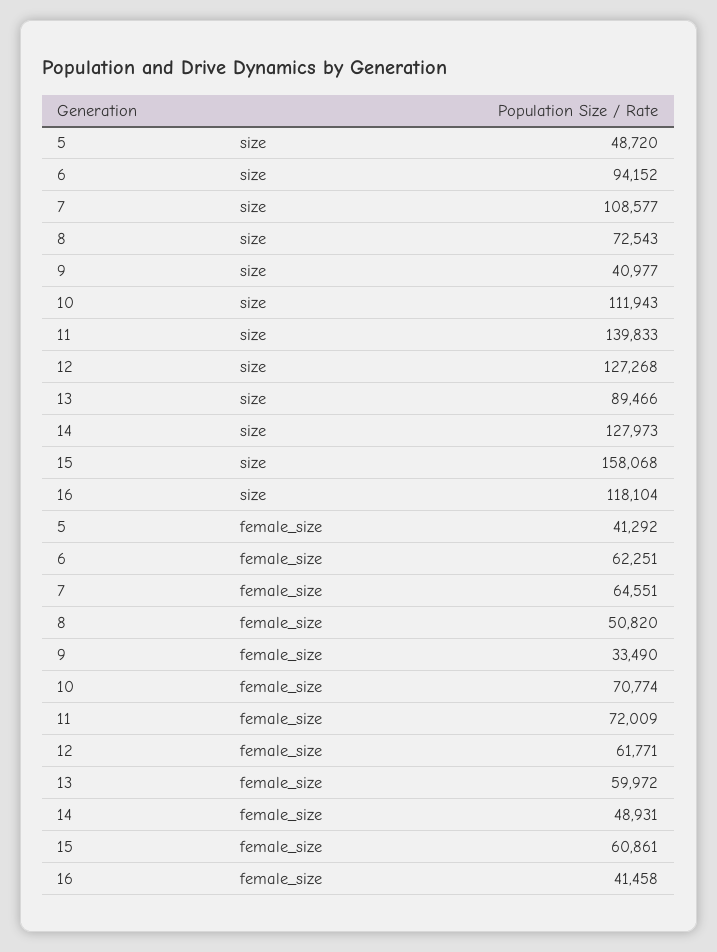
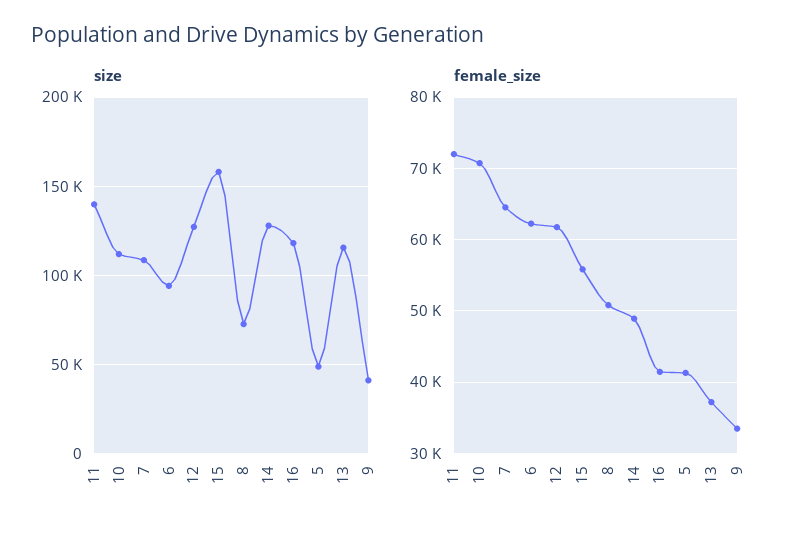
  {
    "size": {
      "5": 48720,
      "6": 94152,
      "7": 108577,
      "8": 72543,
      "9": 40977,
      "10": 111943,
      "11": 139833,
      "12": 127268,
-     "13": 89466,
+     "13": 115000,
      "14": 127973,
      "15": 158068,
      "16": 118104
    },
    "female_size": {
      "5": 41292,
      "6": 62251,
      "7": 64551,
      "8": 50820,
      "9": 33490,
      "10": 70774,
      "11": 72009,
      "12": 61771,
-     "13": 59972,
+     "13": 37000,
      "14": 48931,
-     "15": 60861,
+     "15": 56000,
      "16": 41458
    }
  }

